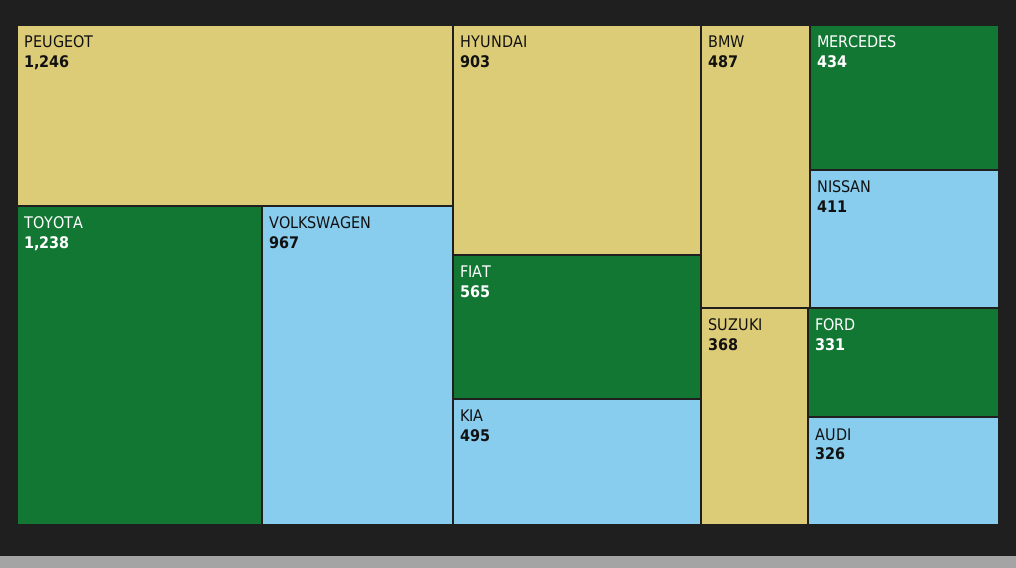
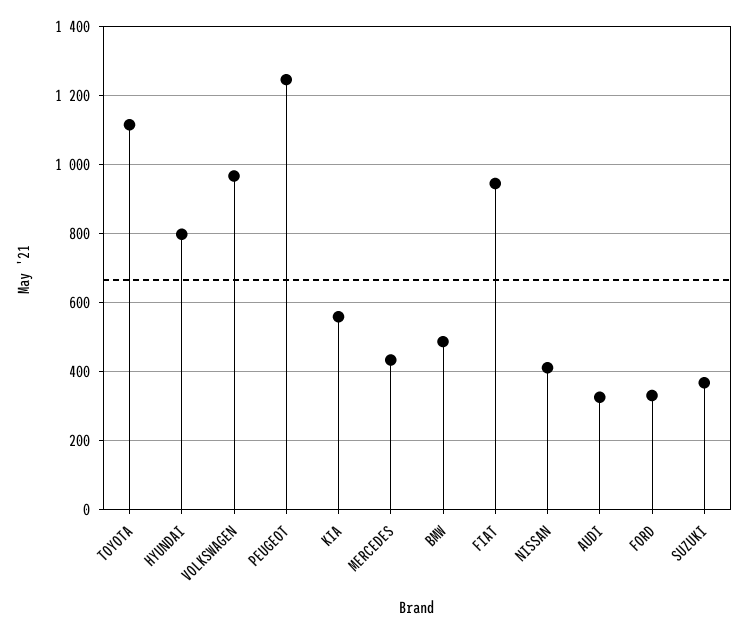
  {
    "PEUGEOT": 1246,
-   "TOYOTA": 1238,
+   "TOYOTA": 1120,
    "VOLKSWAGEN": 967,
-   "HYUNDAI": 903,
+   "HYUNDAI": 800,
-   "FIAT": 565,
+   "FIAT": 940,
-   "KIA": 495,
+   "KIA": 560,
    "BMW": 487,
    "MERCEDES": 434,
    "NISSAN": 411,
    "SUZUKI": 368,
    "FORD": 331,
    "AUDI": 326
  }

